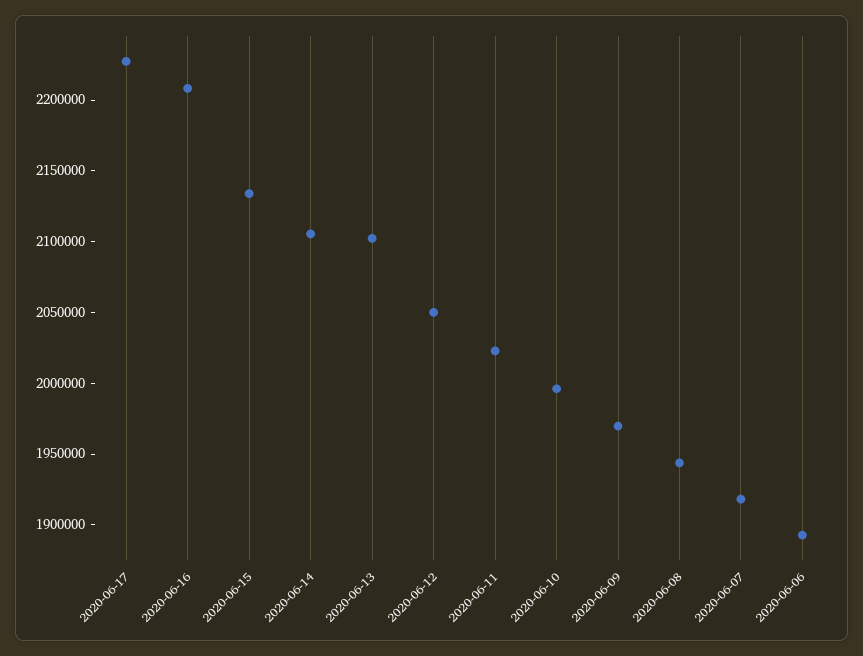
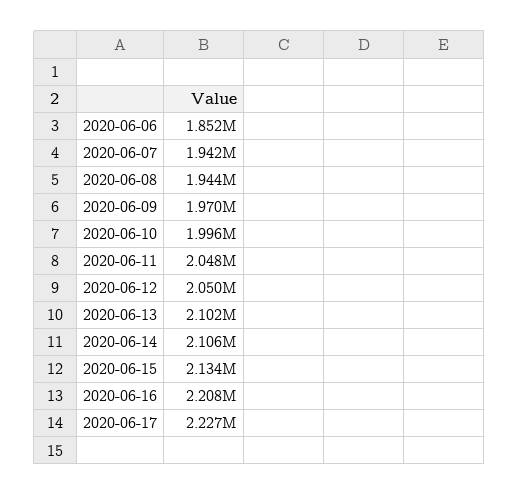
  {
    "2020-06-17": 2227000,
    "2020-06-16": 2208000,
    "2020-06-15": 2134000,
    "2020-06-14": 2106000,
    "2020-06-13": 2102000,
    "2020-06-12": 2050000,
-   "2020-06-11": 2020000,
+   "2020-06-11": 2048000,
    "2020-06-10": 1996000,
    "2020-06-09": 1970000,
    "2020-06-08": 1944000,
-   "2020-06-07": 1920000,
+   "2020-06-07": 1942000,
-   "2020-06-06": 1890000
+   "2020-06-06": 1852000
  }

